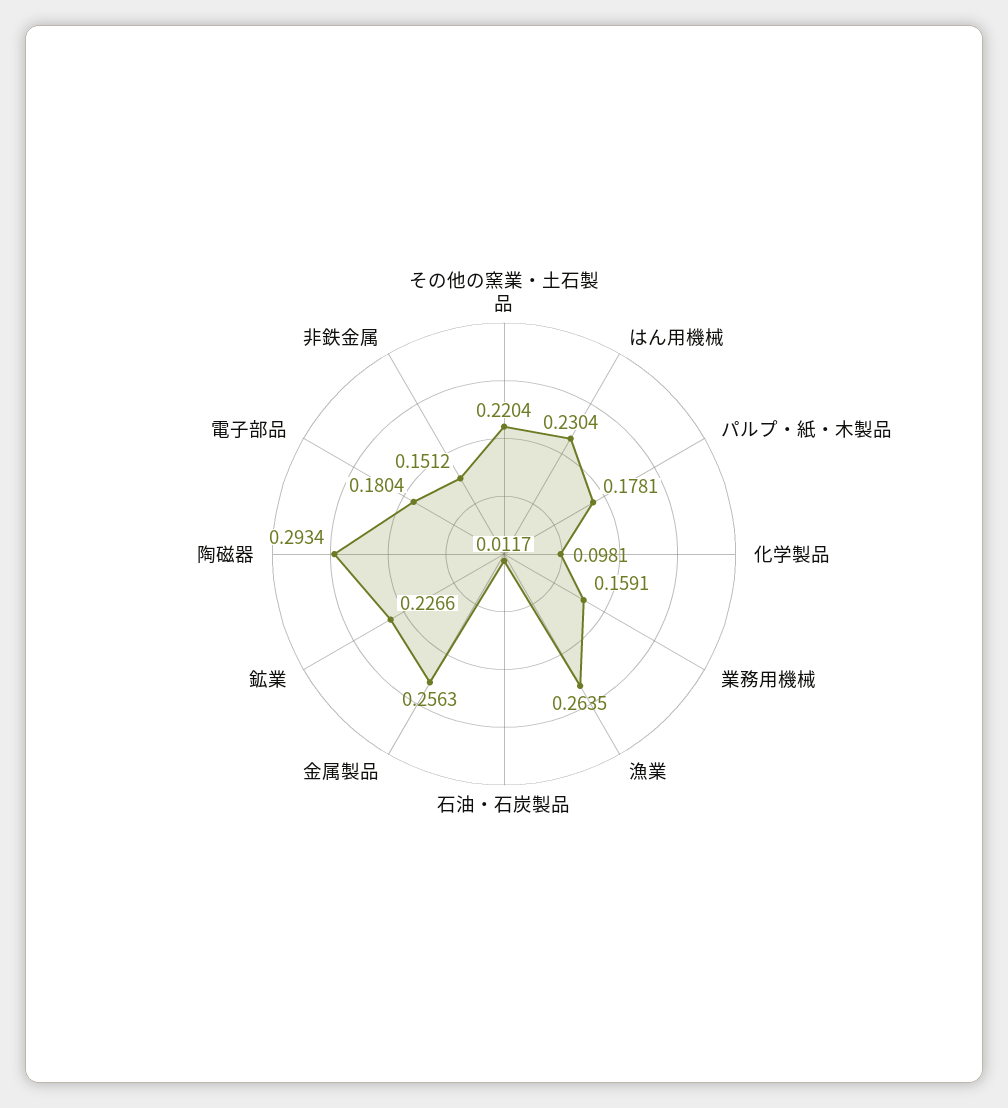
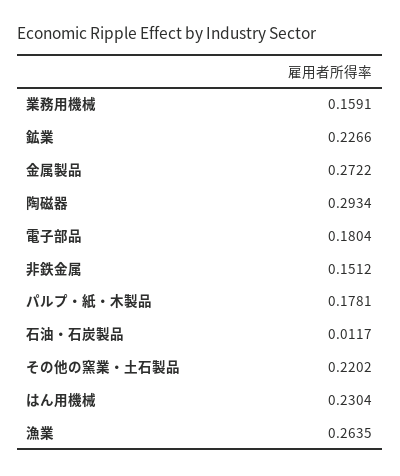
  {
-   "その他の窯業・土石製品": 0.2204,
+   "その他の窯業・土石製品": 0.2202,
    "はん用機械": 0.2304,
    "パルプ・紙・木製品": 0.1781,
-   "化学製品": 0.0981,
    "業務用機械": 0.1591,
    "漁業": 0.2635,
    "石油・石炭製品": 0.0117,
-   "金属製品": 0.2563,
+   "金属製品": 0.2722,
    "鉱業": 0.2266,
    "陶磁器": 0.2934,
    "電子部品": 0.1804,
    "非鉄金属": 0.1512
  }

